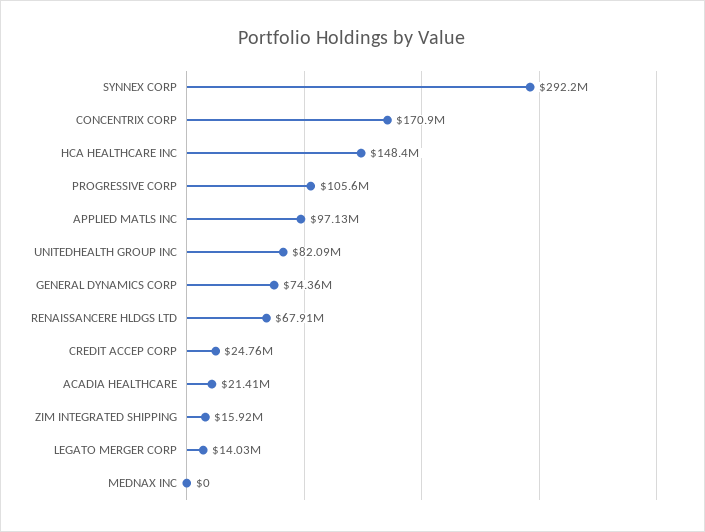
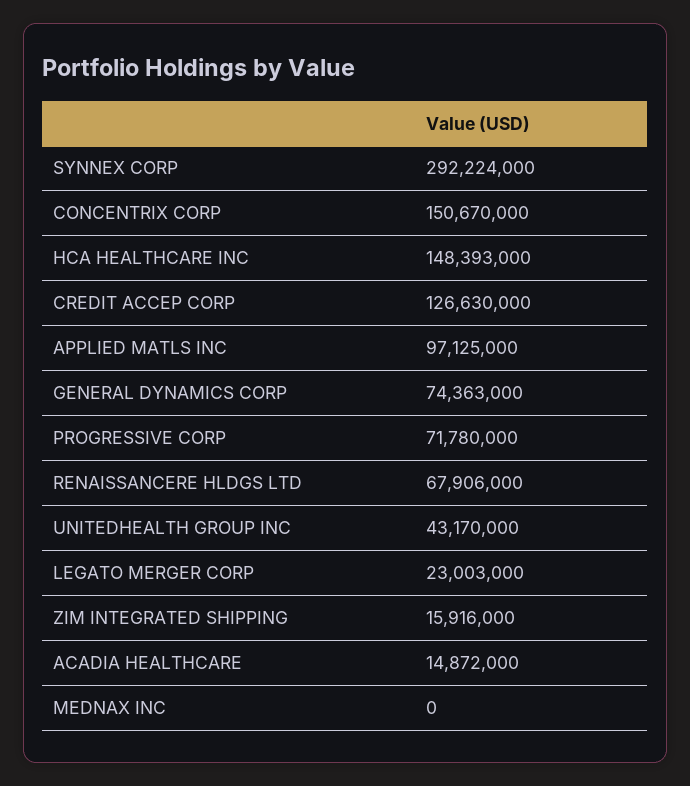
  {
    "SYNNEX CORP": 292224000,
-   "CONCENTRIX CORP": 170900000,
+   "CONCENTRIX CORP": 150670000,
    "HCA HEALTHCARE INC": 148393000,
-   "PROGRESSIVE CORP": 105600000,
+   "PROGRESSIVE CORP": 71780000,
    "APPLIED MATLS INC": 97125000,
-   "UNITEDHEALTH GROUP INC": 82090000,
+   "UNITEDHEALTH GROUP INC": 43170000,
    "GENERAL DYNAMICS CORP": 74363000,
    "RENAISSANCERE HLDGS LTD": 67906000,
-   "CREDIT ACCEP CORP": 24760000,
+   "CREDIT ACCEP CORP": 126630000,
-   "ACADIA HEALTHCARE": 21410000,
+   "ACADIA HEALTHCARE": 14872000,
    "ZIM INTEGRATED SHIPPING": 15916000,
-   "LEGATO MERGER CORP": 14030000,
+   "LEGATO MERGER CORP": 23003000,
    "MEDNAX INC": 0
  }

